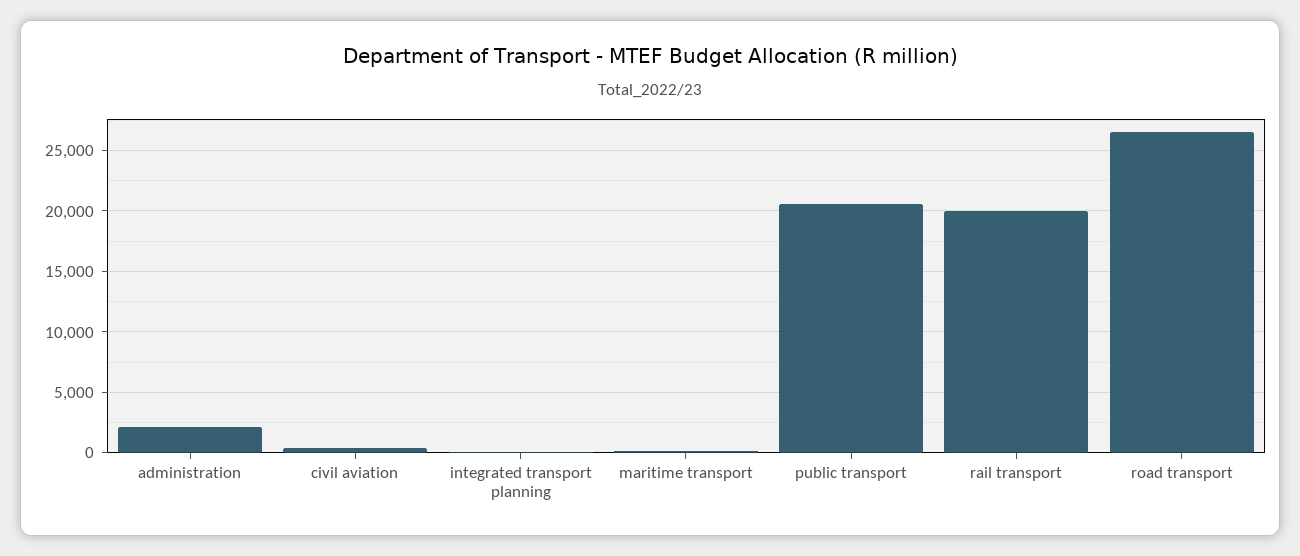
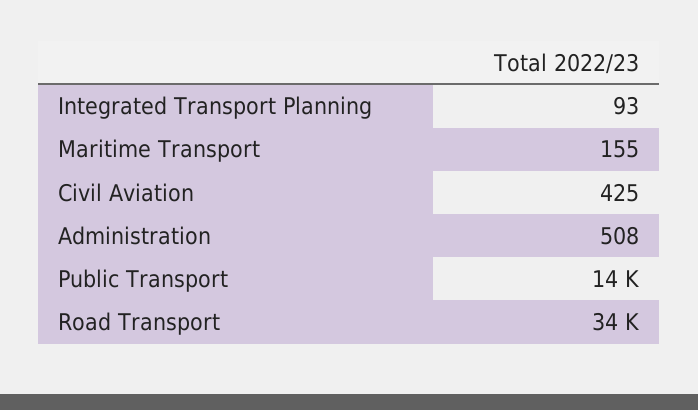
  {
-   "administration": 2000,
+   "administration": 508,
    "civil aviation": 425,
    "integrated transport planning": 93,
    "maritime transport": 155,
-   "public transport": 20500,
+   "public transport": 14000,
-   "rail transport": 20000,
-   "road transport": 26500
+   "road transport": 34000
  }

